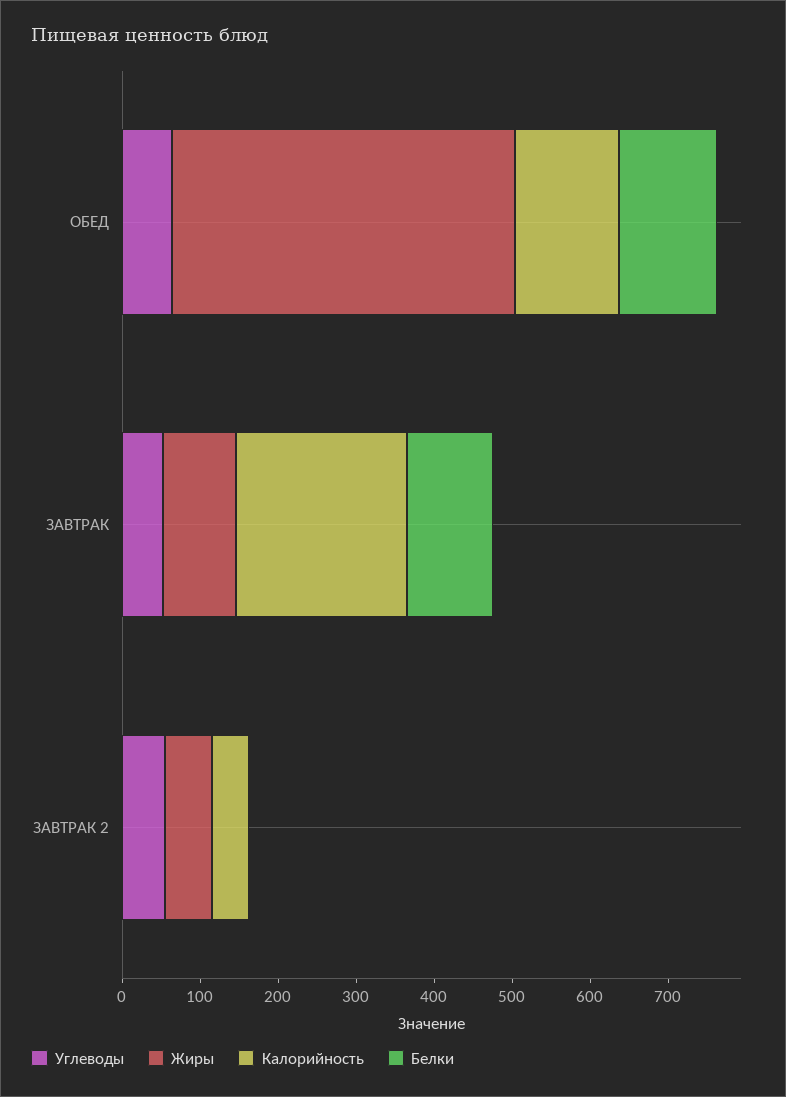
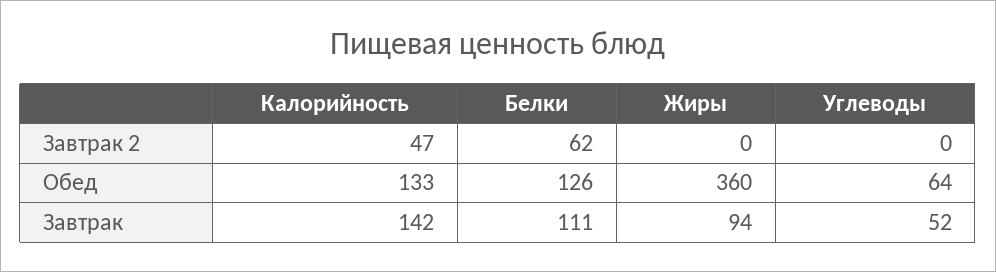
  {
    "Углеводы": {
      "ОБЕД": 64,
      "ЗАВТРАК": 52,
-     "ЗАВТРАК 2": 60
+     "ЗАВТРАК 2": 0
    },
    "Жиры": {
-     "ОБЕД": 440,
+     "ОБЕД": 360,
      "ЗАВТРАК": 94,
-     "ЗАВТРАК 2": 60
+     "ЗАВТРАК 2": 0
    },
    "Калорийность": {
      "ОБЕД": 133,
-     "ЗАВТРАК": 220,
+     "ЗАВТРАК": 142,
      "ЗАВТРАК 2": 47
    },
    "Белки": {
      "ОБЕД": 126,
      "ЗАВТРАК": 111,
-     "ЗАВТРАК 2": 0
+     "ЗАВТРАК 2": 62
    }
  }

